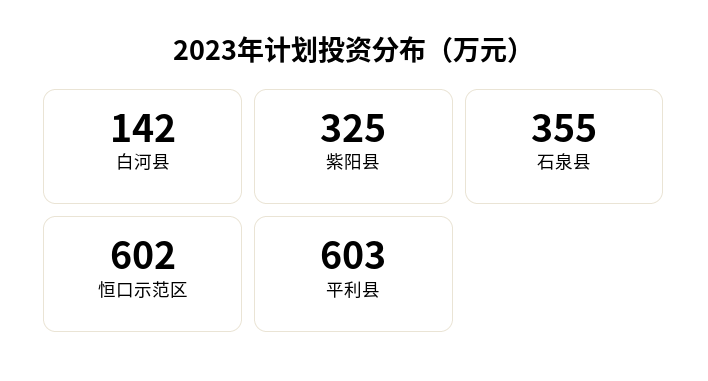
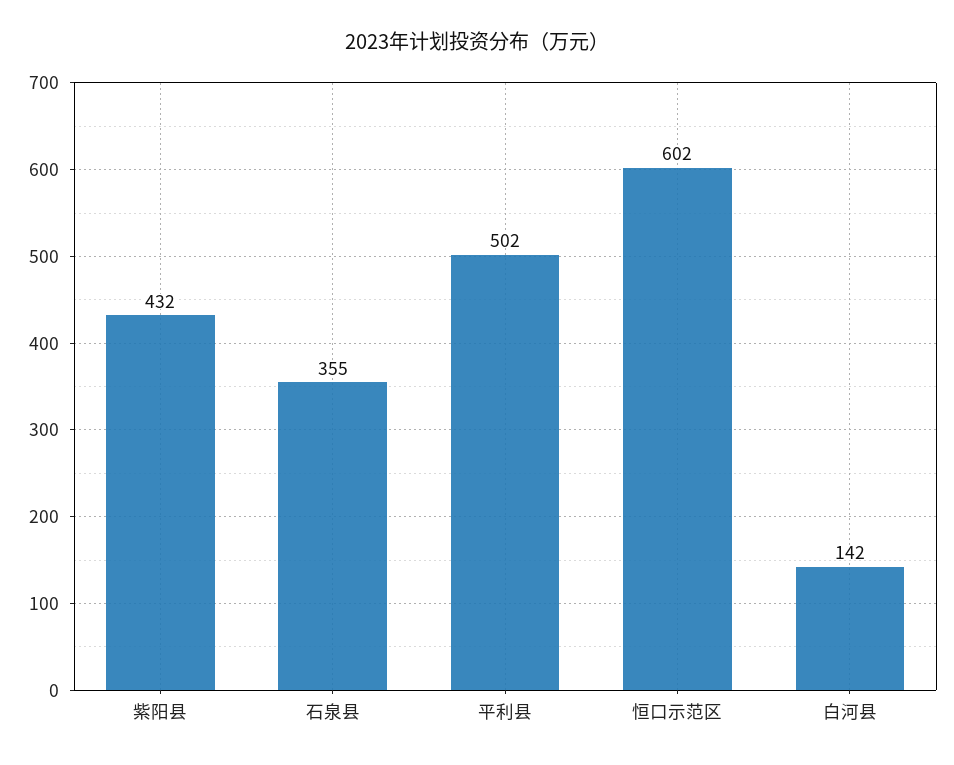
  {
    "白河县": 142,
-   "紫阳县": 325,
+   "紫阳县": 432,
    "石泉县": 355,
    "恒口示范区": 602,
-   "平利县": 603
+   "平利县": 502
  }

